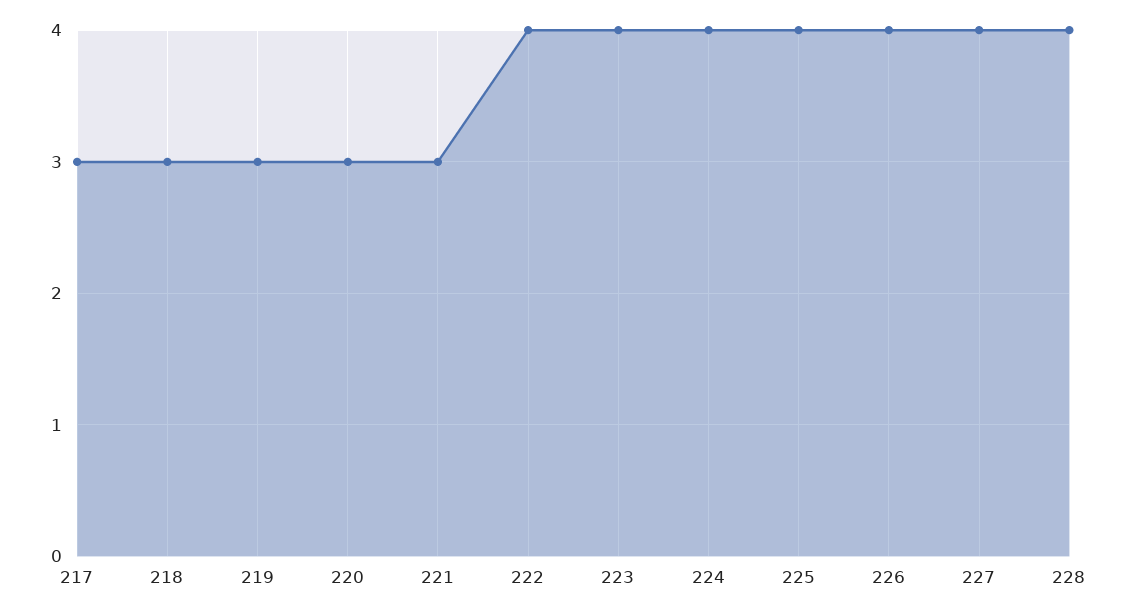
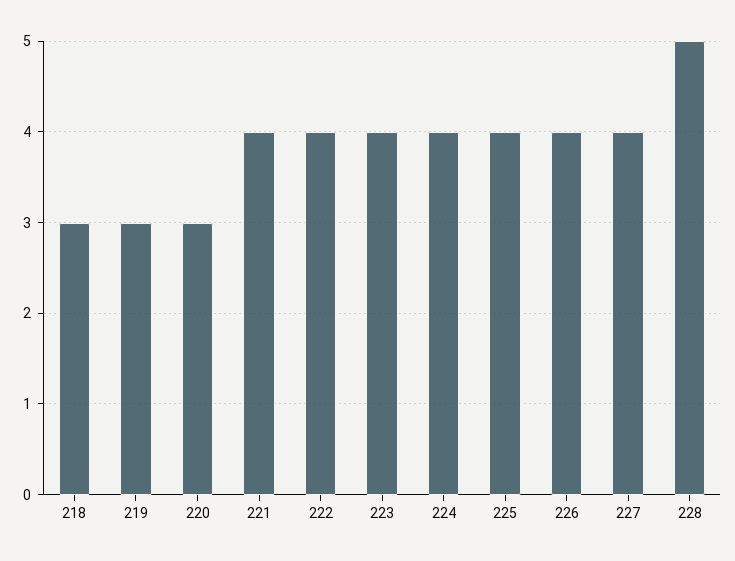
  {
-   "217": 3,
    "218": 3,
    "219": 3,
    "220": 3,
-   "221": 3,
+   "221": 4,
    "222": 4,
    "223": 4,
    "224": 4,
    "225": 4,
    "226": 4,
    "227": 4,
-   "228": 4
+   "228": 5
  }

